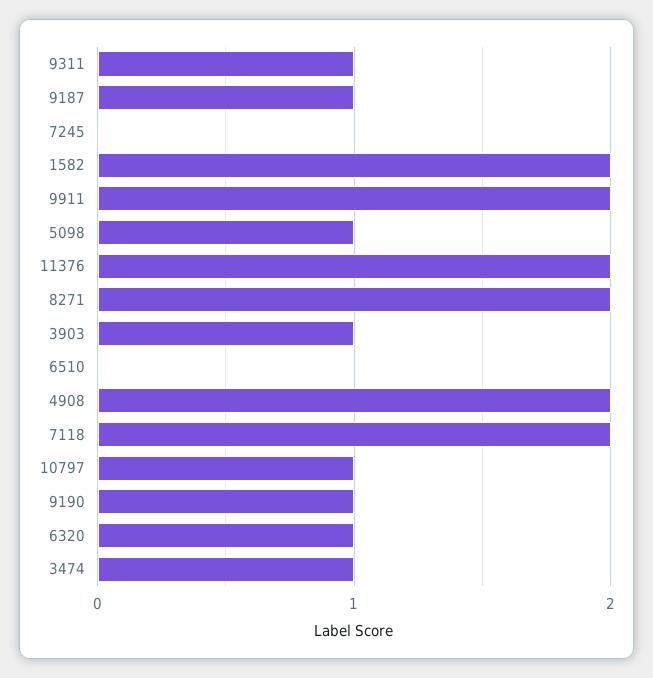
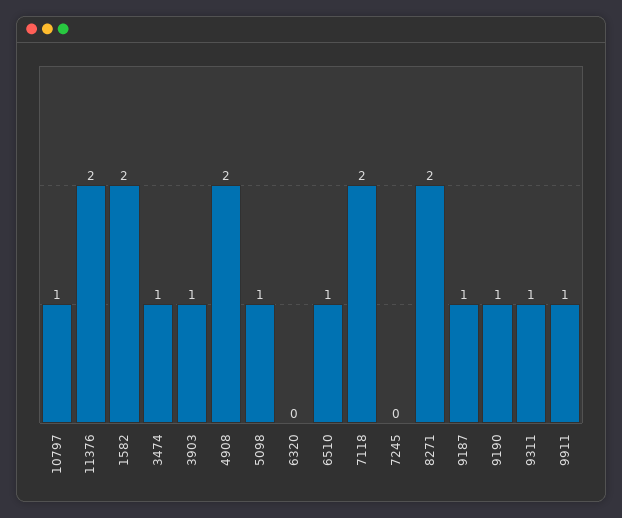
  {
    "9311": 1,
    "9187": 1,
    "7245": 0,
    "1582": 2,
-   "9911": 2,
+   "9911": 1,
    "5098": 1,
    "11376": 2,
    "8271": 2,
    "3903": 1,
-   "6510": 0,
+   "6510": 1,
    "4908": 2,
    "7118": 2,
    "10797": 1,
    "9190": 1,
-   "6320": 1,
+   "6320": 0,
    "3474": 1
  }

